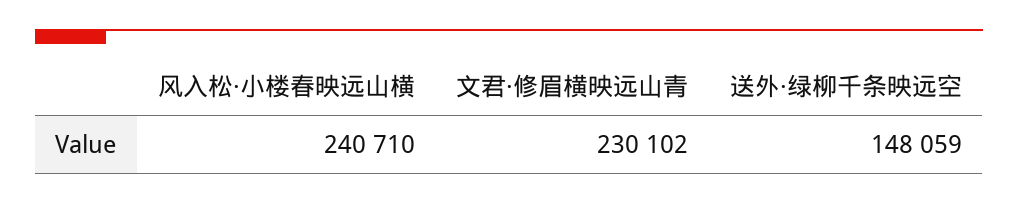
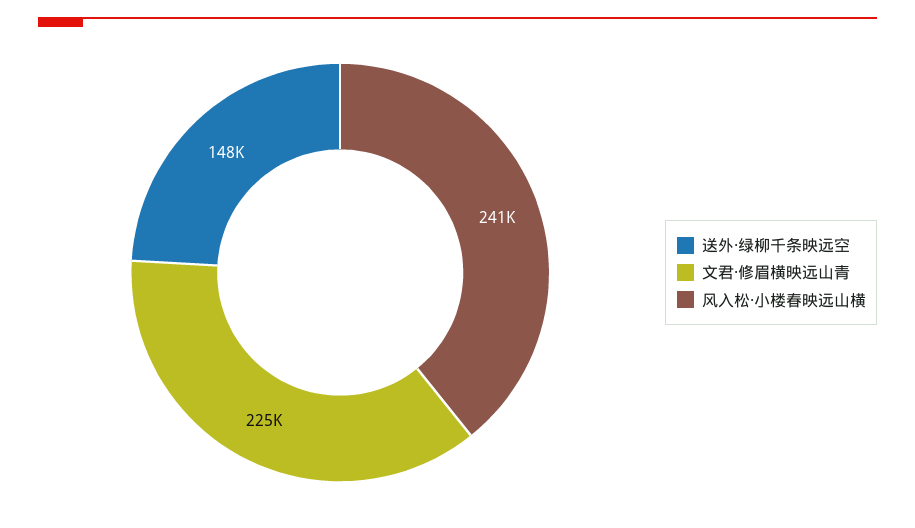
  {
    "风入松·小楼春映远山横": 240710,
-   "文君·修眉横映远山青": 230102,
+   "文君·修眉横映远山青": 225000,
    "送外·绿柳千条映远空": 148059
  }

